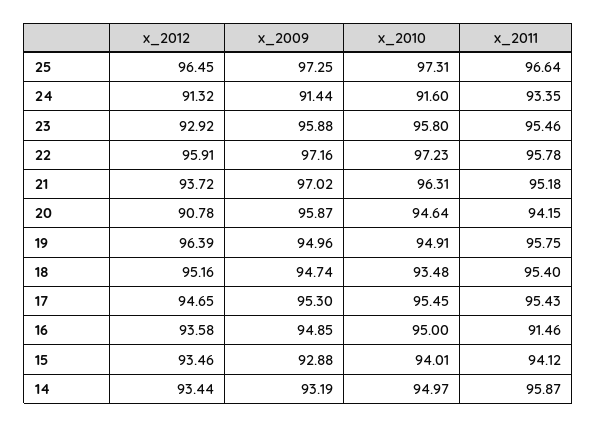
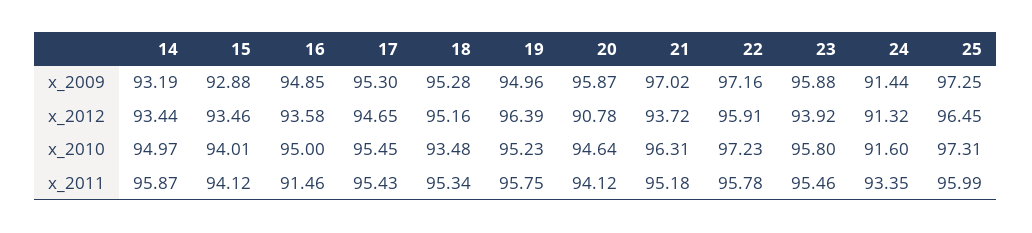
  {
    "x_2012": {
      "25": 96.45,
      "24": 91.32,
-     "23": 92.92,
+     "23": 93.92,
      "22": 95.91,
      "21": 93.72,
      "20": 90.78,
      "19": 96.39,
      "18": 95.16,
      "17": 94.65,
      "16": 93.58,
      "15": 93.46,
      "14": 93.44
    },
    "x_2009": {
      "25": 97.25,
      "24": 91.44,
      "23": 95.88,
      "22": 97.16,
      "21": 97.02,
      "20": 95.87,
      "19": 94.96,
-     "18": 94.74,
+     "18": 95.28,
      "17": 95.3,
      "16": 94.85,
      "15": 92.88,
      "14": 93.19
    },
    "x_2010": {
      "25": 97.31,
      "24": 91.6,
      "23": 95.8,
      "22": 97.23,
      "21": 96.31,
      "20": 94.64,
-     "19": 94.91,
+     "19": 95.23,
      "18": 93.48,
      "17": 95.45,
      "16": 95,
      "15": 94.01,
      "14": 94.97
    },
    "x_2011": {
-     "25": 96.64,
+     "25": 95.99,
      "24": 93.35,
      "23": 95.46,
      "22": 95.78,
      "21": 95.18,
-     "20": 94.15,
+     "20": 94.12,
      "19": 95.75,
-     "18": 95.4,
+     "18": 95.34,
      "17": 95.43,
      "16": 91.46,
      "15": 94.12,
      "14": 95.87
    }
  }

